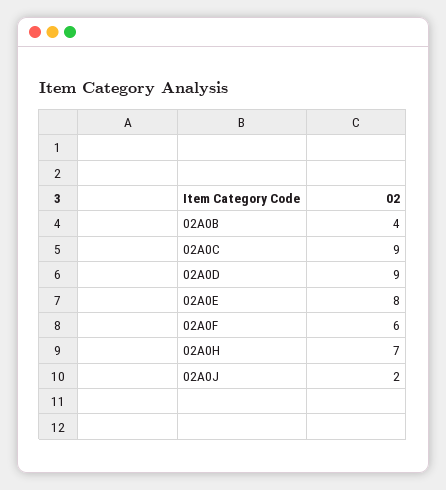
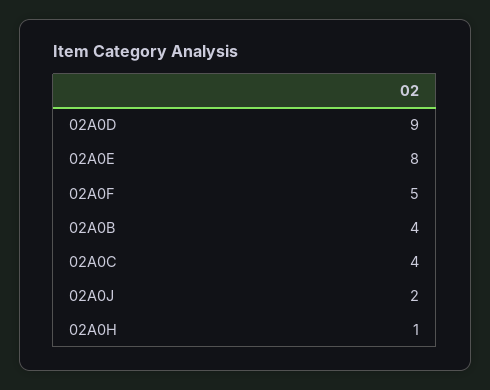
  {
    "02A0B": 4,
-   "02A0C": 9,
+   "02A0C": 4,
    "02A0D": 9,
    "02A0E": 8,
-   "02A0F": 6,
+   "02A0F": 5,
-   "02A0H": 7,
+   "02A0H": 1,
    "02A0J": 2
  }

